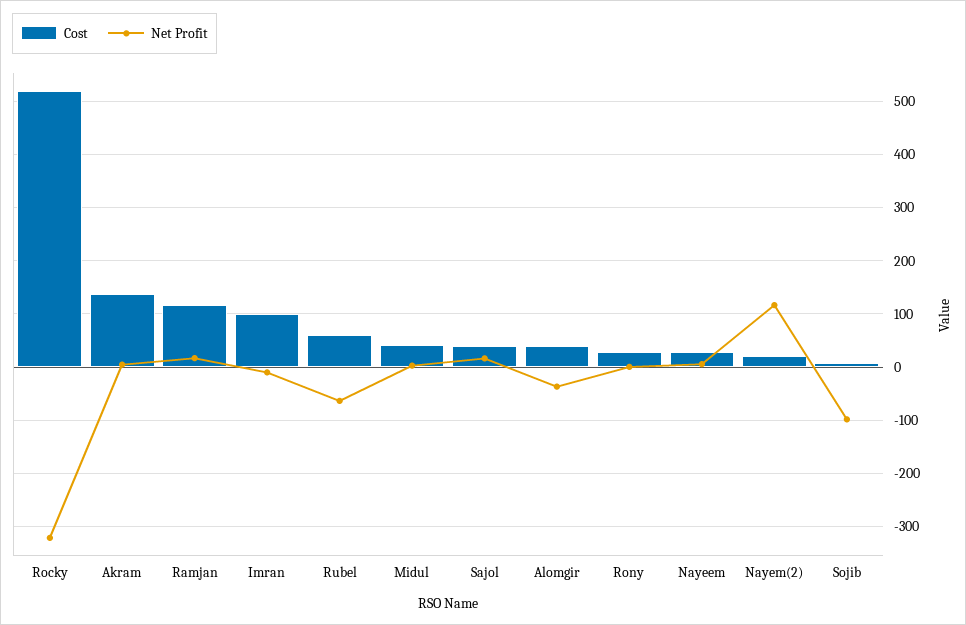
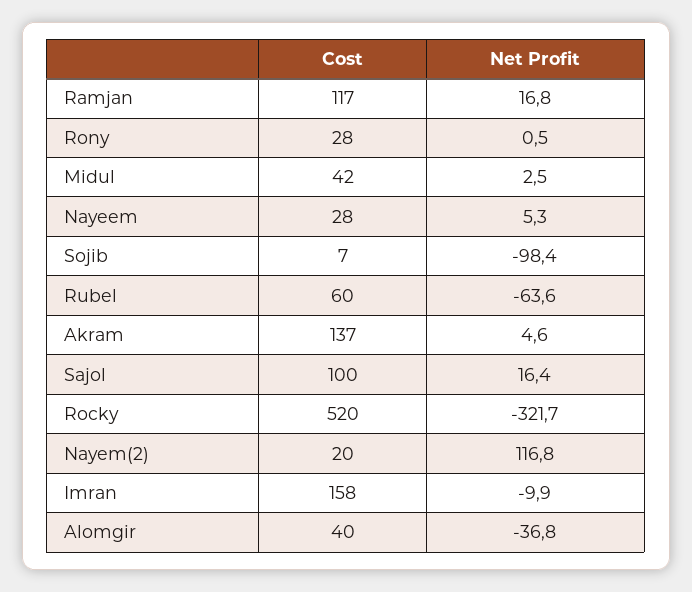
  {
    "Cost": {
      "Rocky": 520,
      "Akram": 137,
      "Ramjan": 117,
-     "Imran": 100,
+     "Imran": 158,
      "Rubel": 60,
      "Midul": 42,
-     "Sajol": 40,
+     "Sajol": 100,
      "Alomgir": 40,
      "Rony": 28,
      "Nayeem": 28,
      "Nayem(2)": 20,
      "Sojib": 7
    },
    "Net Profit": {
      "Rocky": -321.7,
      "Akram": 4.6,
      "Ramjan": 16.8,
      "Imran": -9.9,
      "Rubel": -63.6,
      "Midul": 2.5,
      "Sajol": 16.4,
      "Alomgir": -36.8,
      "Rony": 0.5,
      "Nayeem": 5.3,
      "Nayem(2)": 116.8,
      "Sojib": -98.4
    }
  }

